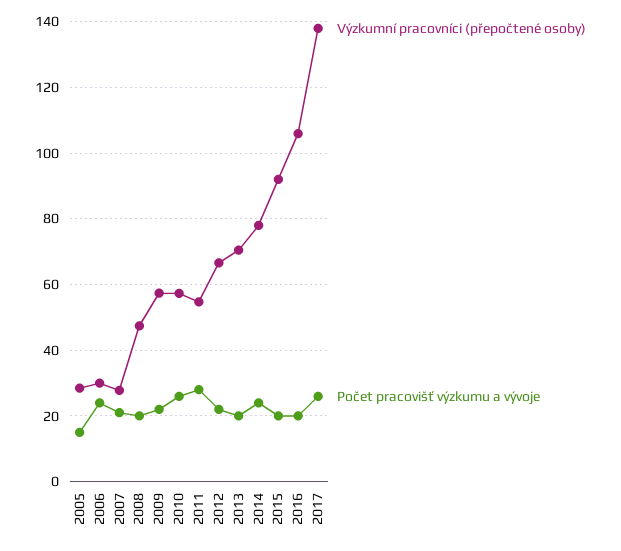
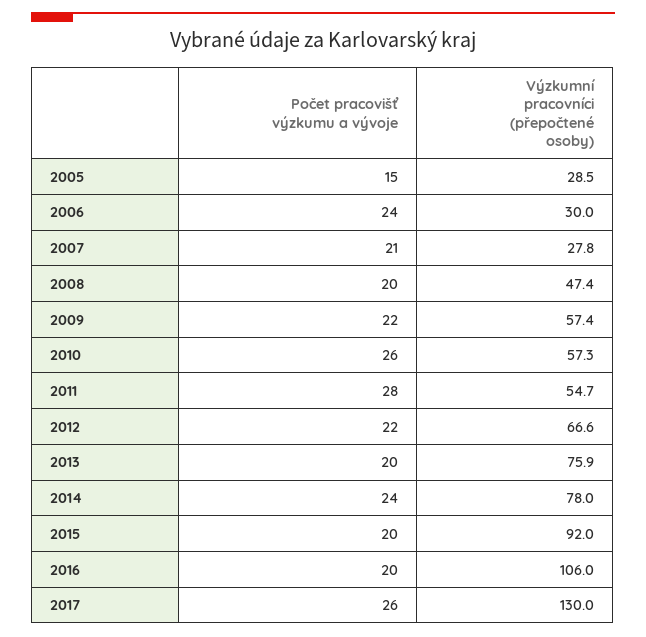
  {
    "Výzkumní pracovníci (přepočtené osoby)": {
      "2005": 28.5,
      "2006": 30,
      "2007": 27.8,
      "2008": 47.4,
      "2009": 57.4,
      "2010": 57.3,
      "2011": 54.7,
      "2012": 66.6,
-     "2013": 70,
+     "2013": 75.9,
      "2014": 78,
      "2015": 92,
      "2016": 106,
-     "2017": 138
+     "2017": 130
    },
    "Počet pracovišť výzkumu a vývoje": {
      "2005": 15,
      "2006": 24,
      "2007": 21,
      "2008": 20,
      "2009": 22,
      "2010": 26,
      "2011": 28,
      "2012": 22,
      "2013": 20,
      "2014": 24,
      "2015": 20,
      "2016": 20,
      "2017": 26
    }
  }

